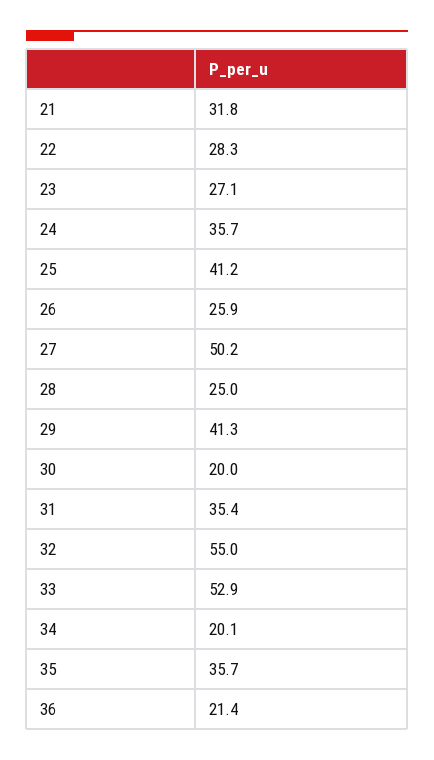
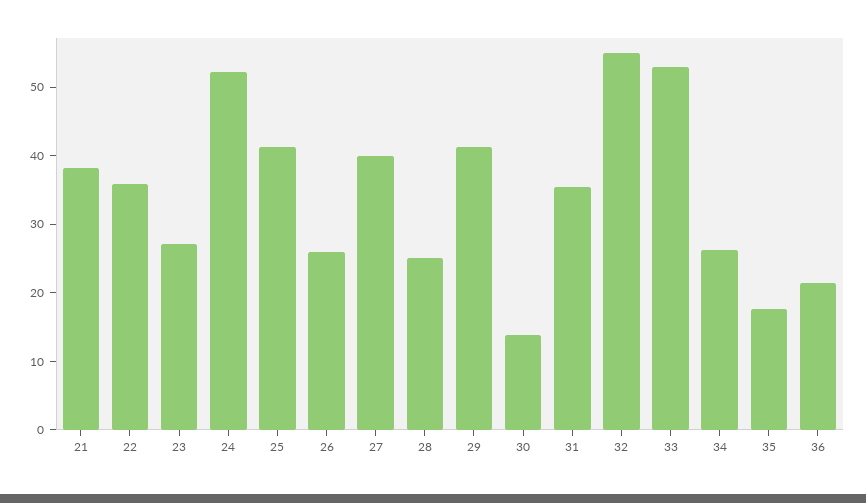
  {
-   "21": 31.8,
+   "21": 38,
-   "22": 28.3,
+   "22": 36,
    "23": 27.1,
-   "24": 35.7,
+   "24": 52,
    "25": 41.2,
    "26": 25.9,
-   "27": 50.2,
+   "27": 40,
    "28": 25,
    "29": 41.3,
-   "30": 20,
+   "30": 14,
    "31": 35.4,
    "32": 55,
    "33": 52.9,
-   "34": 20.1,
+   "34": 26,
-   "35": 35.7,
+   "35": 18,
    "36": 21.4
  }

